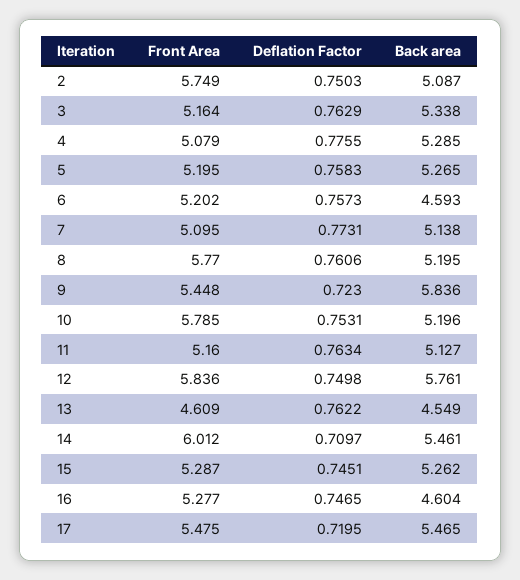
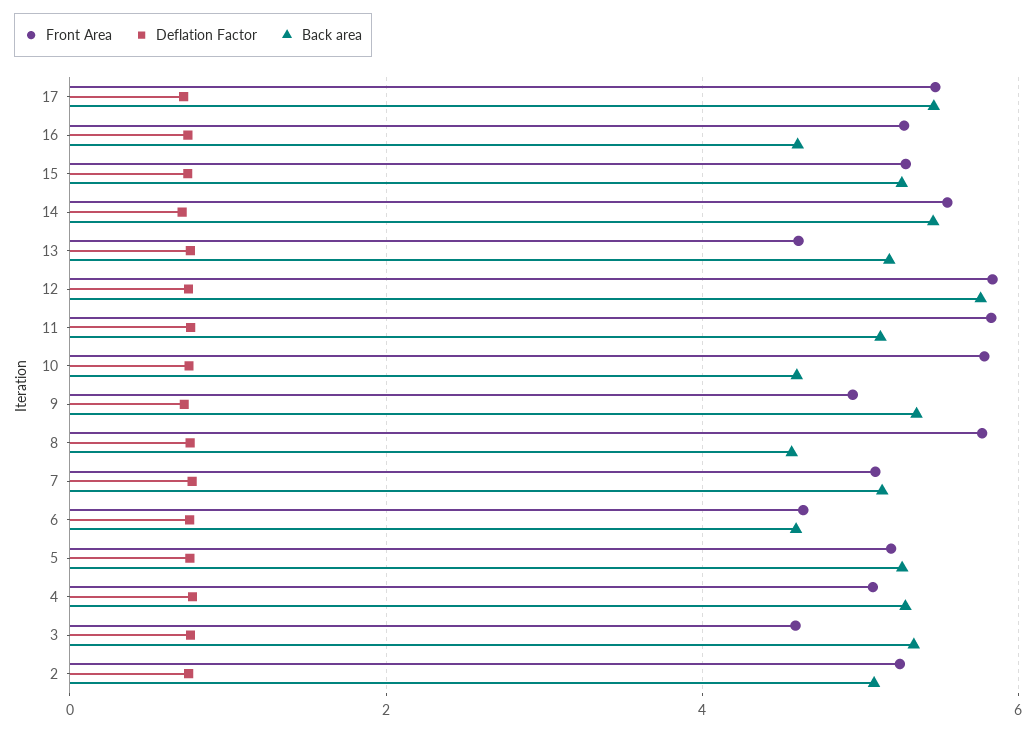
  {
    "Front Area": {
-     "2": 5.749,
+     "2": 5.2,
-     "3": 5.164,
+     "3": 4.6,
      "4": 5.079,
      "5": 5.195,
-     "6": 5.202,
+     "6": 4.6,
      "7": 5.095,
      "8": 5.77,
-     "9": 5.448,
+     "9": 5,
      "10": 5.785,
-     "11": 5.16,
+     "11": 5.8,
      "12": 5.836,
      "13": 4.609,
-     "14": 6.012,
+     "14": 5.6,
      "15": 5.287,
      "16": 5.277,
      "17": 5.475
    },
    "Deflation Factor": {
      "2": 0.7503,
      "3": 0.7629,
      "4": 0.7755,
      "5": 0.7583,
      "6": 0.7573,
      "7": 0.7731,
      "8": 0.7606,
      "9": 0.723,
      "10": 0.7531,
      "11": 0.7634,
      "12": 0.7498,
      "13": 0.7622,
      "14": 0.7097,
      "15": 0.7451,
      "16": 0.7465,
      "17": 0.7195
    },
    "Back area": {
      "2": 5.087,
      "3": 5.338,
      "4": 5.285,
      "5": 5.265,
      "6": 4.593,
      "7": 5.138,
-     "8": 5.195,
+     "8": 4.6,
-     "9": 5.836,
+     "9": 5.4,
-     "10": 5.196,
+     "10": 4.6,
      "11": 5.127,
      "12": 5.761,
-     "13": 4.549,
+     "13": 5.2,
      "14": 5.461,
      "15": 5.262,
      "16": 4.604,
      "17": 5.465
    }
  }

